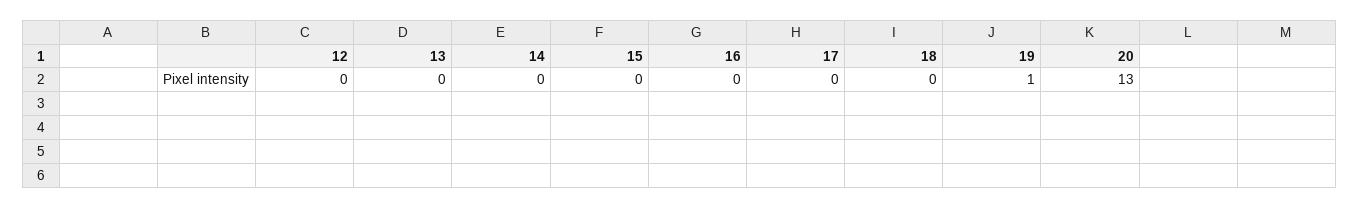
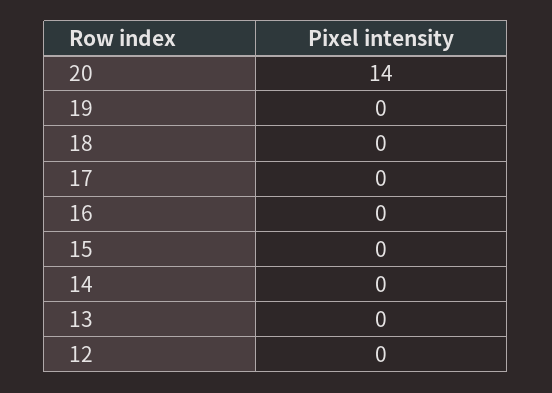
  {
    "12": 0,
    "13": 0,
    "14": 0,
    "15": 0,
    "16": 0,
    "17": 0,
    "18": 0,
-   "19": 1,
+   "19": 0,
-   "20": 13
+   "20": 14
  }

